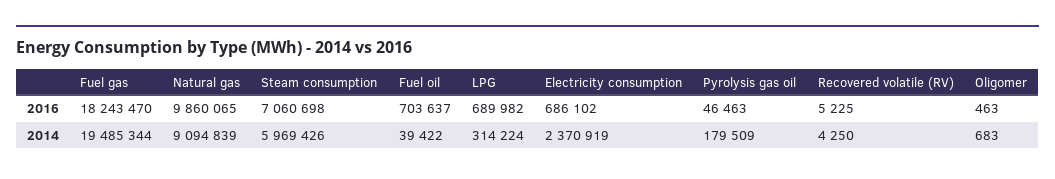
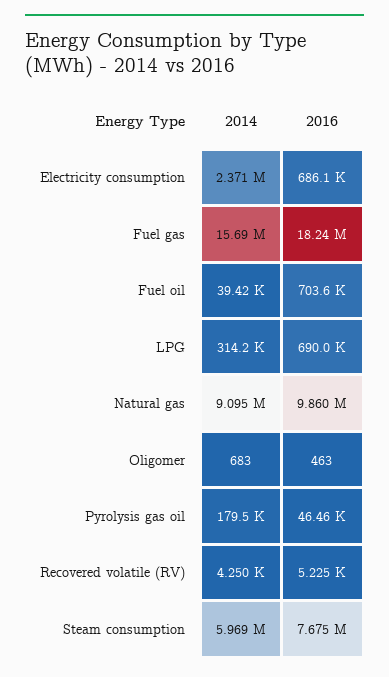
  {
    "Fuel gas": {
      "2016": 18243470,
-     "2014": 19485344
+     "2014": 15690000
    },
    "Natural gas": {
      "2016": 9860065,
      "2014": 9094839
    },
    "Steam consumption": {
-     "2016": 7060698,
+     "2016": 7675000,
      "2014": 5969426
    },
    "Fuel oil": {
      "2016": 703637,
      "2014": 39422
    },
    "LPG": {
      "2016": 689982,
      "2014": 314224
    },
    "Electricity consumption": {
      "2016": 686102,
      "2014": 2370919
    },
    "Pyrolysis gas oil": {
      "2016": 46463,
      "2014": 179509
    },
    "Recovered volatile (RV)": {
      "2016": 5225,
      "2014": 4250
    },
    "Oligomer": {
      "2016": 463,
      "2014": 683
    }
  }

